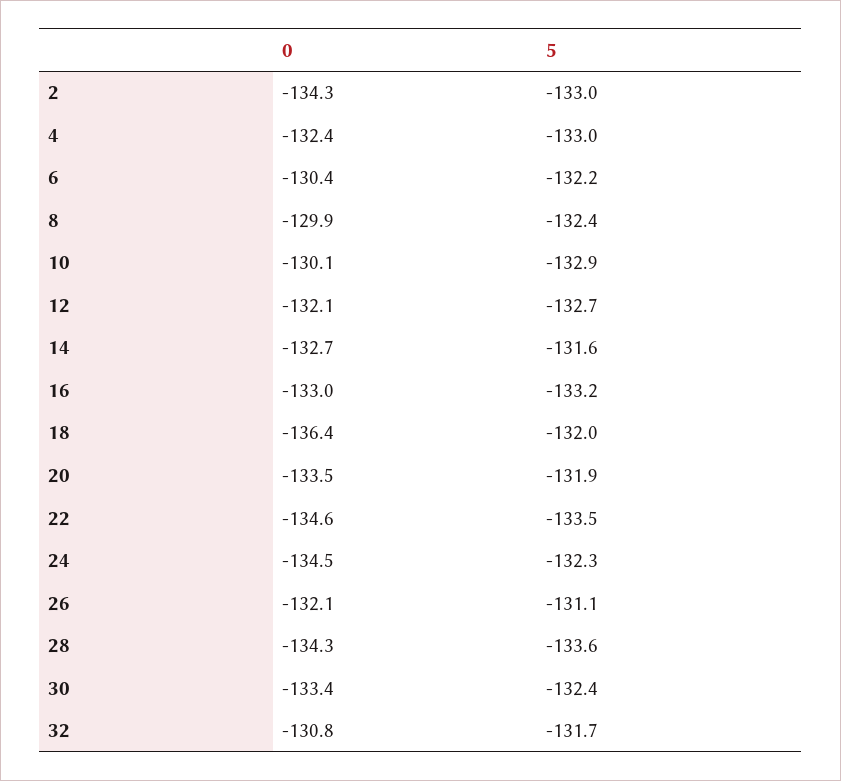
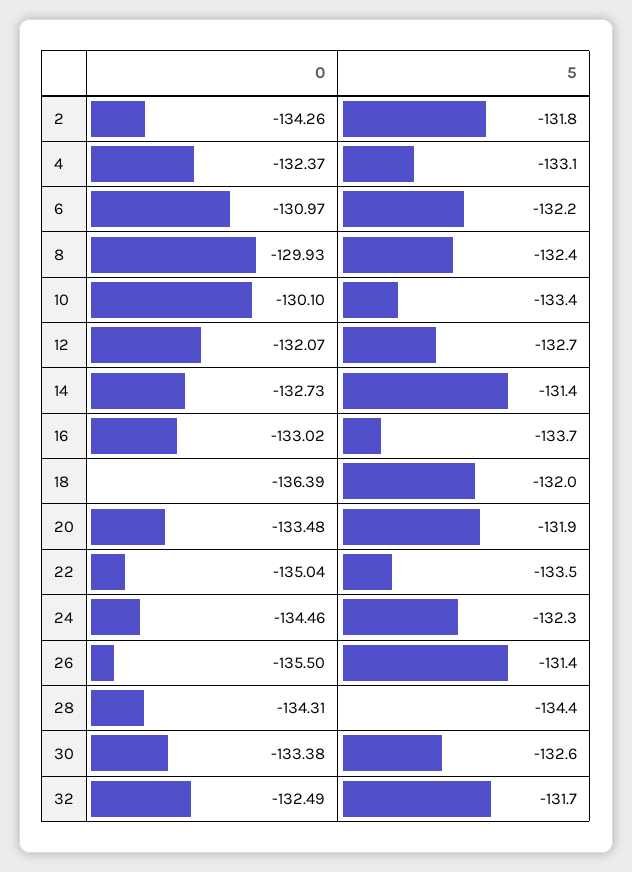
  {
    "0": {
      "2": -134.26,
      "4": -132.37,
-     "6": -130.4,
+     "6": -130.97,
      "8": -129.93,
      "10": -130.1,
      "12": -132.07,
      "14": -132.73,
      "16": -133.02,
      "18": -136.39,
      "20": -133.48,
-     "22": -134.6,
+     "22": -135.04,
      "24": -134.46,
-     "26": -132.1,
+     "26": -135.5,
      "28": -134.31,
      "30": -133.38,
-     "32": -130.8
+     "32": -132.49
    },
    "5": {
-     "2": -133,
+     "2": -131.8,
-     "4": -133,
+     "4": -133.1,
      "6": -132.2,
      "8": -132.4,
-     "10": -132.9,
+     "10": -133.4,
      "12": -132.7,
-     "14": -131.6,
+     "14": -131.4,
-     "16": -133.2,
+     "16": -133.7,
      "18": -132,
      "20": -131.9,
      "22": -133.5,
      "24": -132.3,
-     "26": -131.1,
+     "26": -131.4,
-     "28": -133.6,
+     "28": -134.4,
-     "30": -132.4,
+     "30": -132.6,
      "32": -131.7
    }
  }

